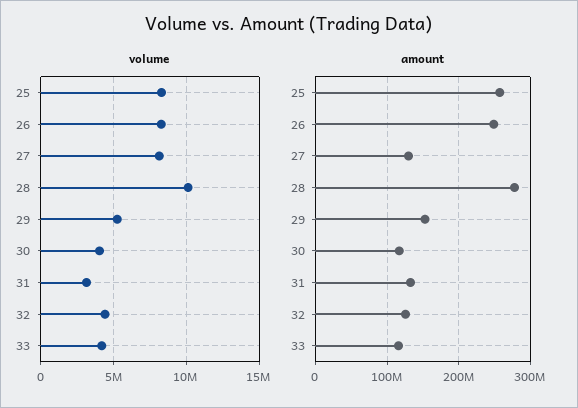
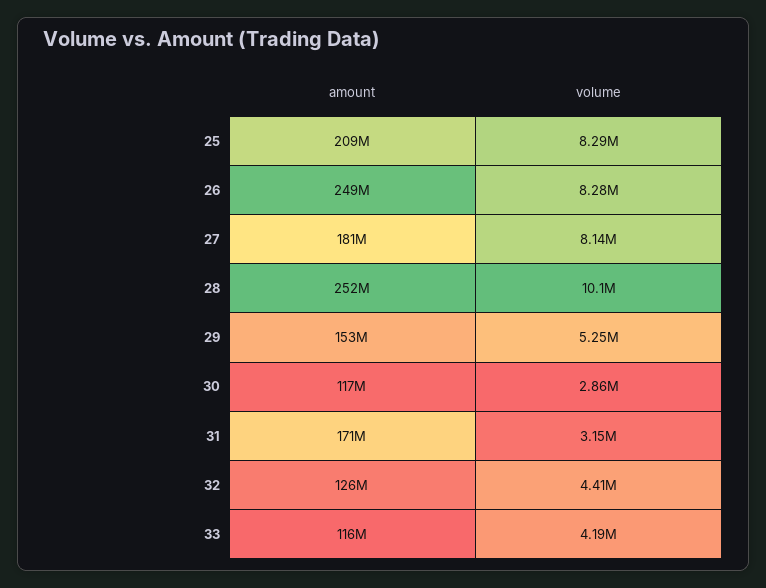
  {
    "volume": {
      "25": 8290000,
      "26": 8280000,
      "27": 8140000,
      "28": 10100000,
      "29": 5250000,
-     "30": 4000000,
+     "30": 2860000,
      "31": 3150000,
      "32": 4410000,
      "33": 4190000
    },
    "amount": {
-     "25": 260000000,
+     "25": 209000000,
      "26": 249000000,
-     "27": 130000000,
+     "27": 181000000,
-     "28": 280000000,
+     "28": 252000000,
      "29": 153000000,
      "30": 117000000,
-     "31": 130000000,
+     "31": 171000000,
      "32": 126000000,
      "33": 116000000
    }
  }

